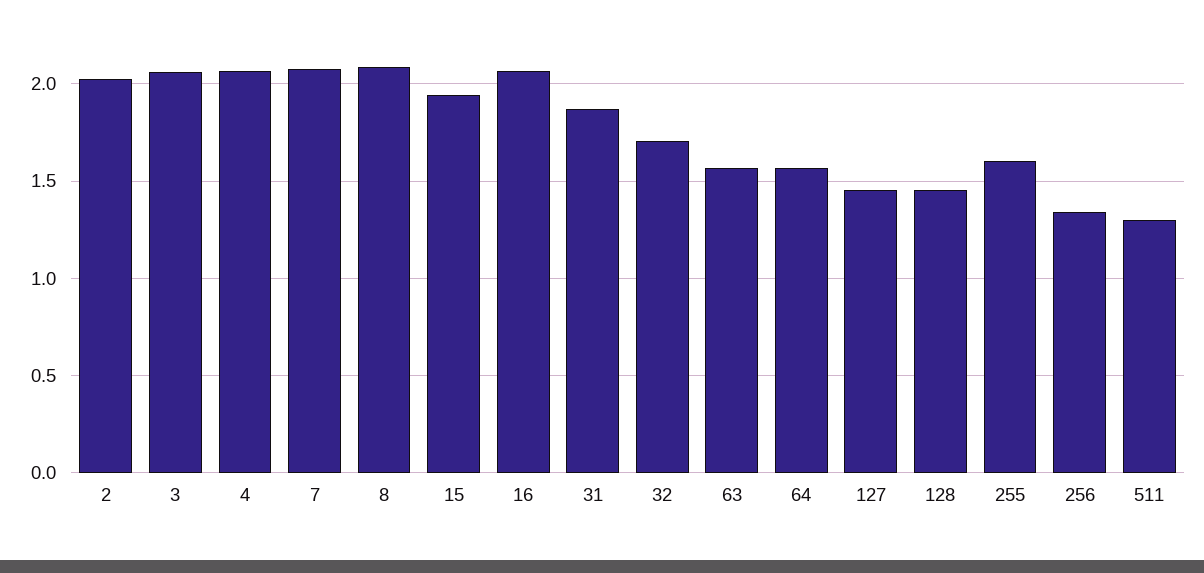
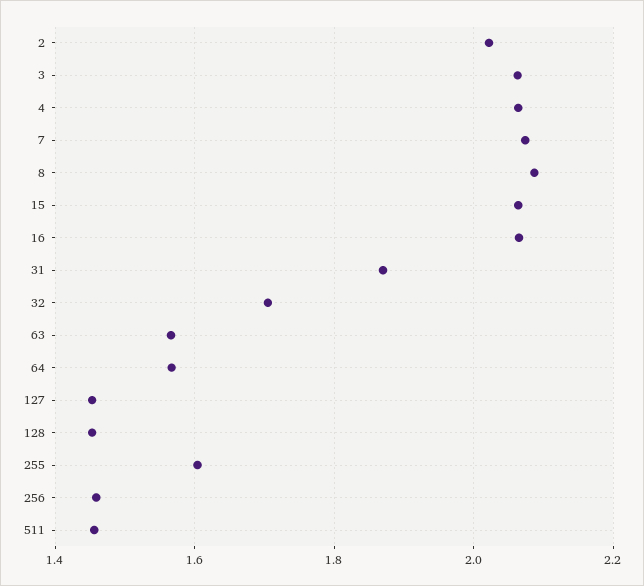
  {
    "2": 2.02,
    "3": 2.06,
    "4": 2.06,
    "7": 2.08,
    "8": 2.08,
-   "15": 1.95,
+   "15": 2.06,
    "16": 2.06,
    "31": 1.88,
    "32": 1.7,
    "63": 1.56,
    "64": 1.56,
    "127": 1.46,
    "128": 1.46,
    "255": 1.6,
-   "256": 1.35,
+   "256": 1.46,
-   "511": 1.3
+   "511": 1.46
  }

